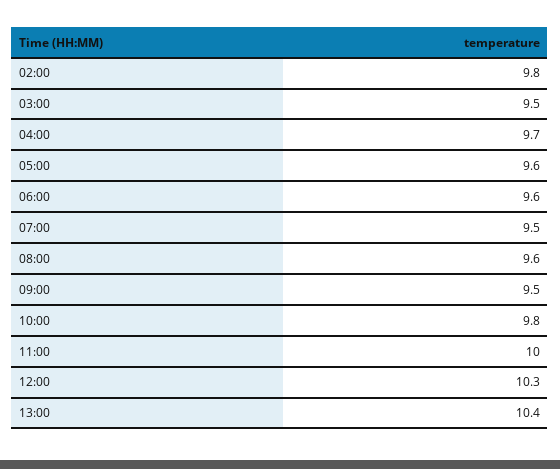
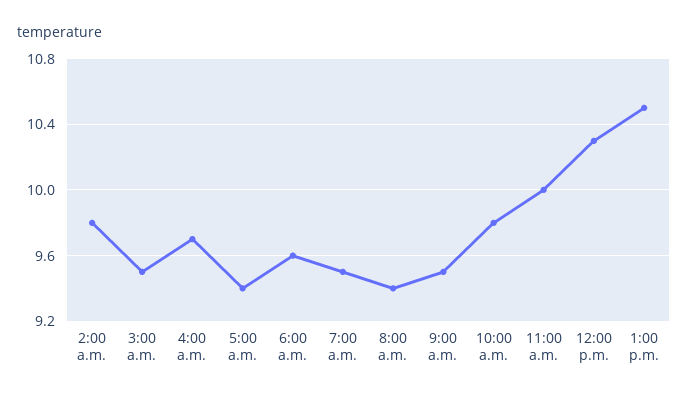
  {
    "02:00": 9.8,
    "03:00": 9.5,
    "04:00": 9.7,
-   "05:00": 9.6,
+   "05:00": 9.4,
    "06:00": 9.6,
    "07:00": 9.5,
-   "08:00": 9.6,
+   "08:00": 9.4,
    "09:00": 9.5,
    "10:00": 9.8,
    "11:00": 10,
    "12:00": 10.3,
-   "13:00": 10.4
+   "13:00": 10.5
  }

